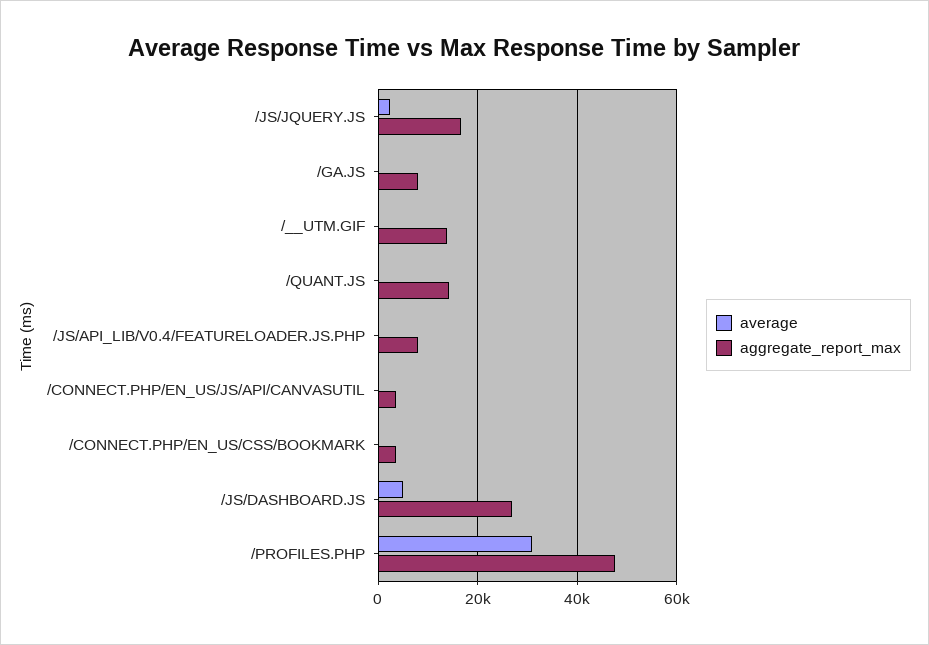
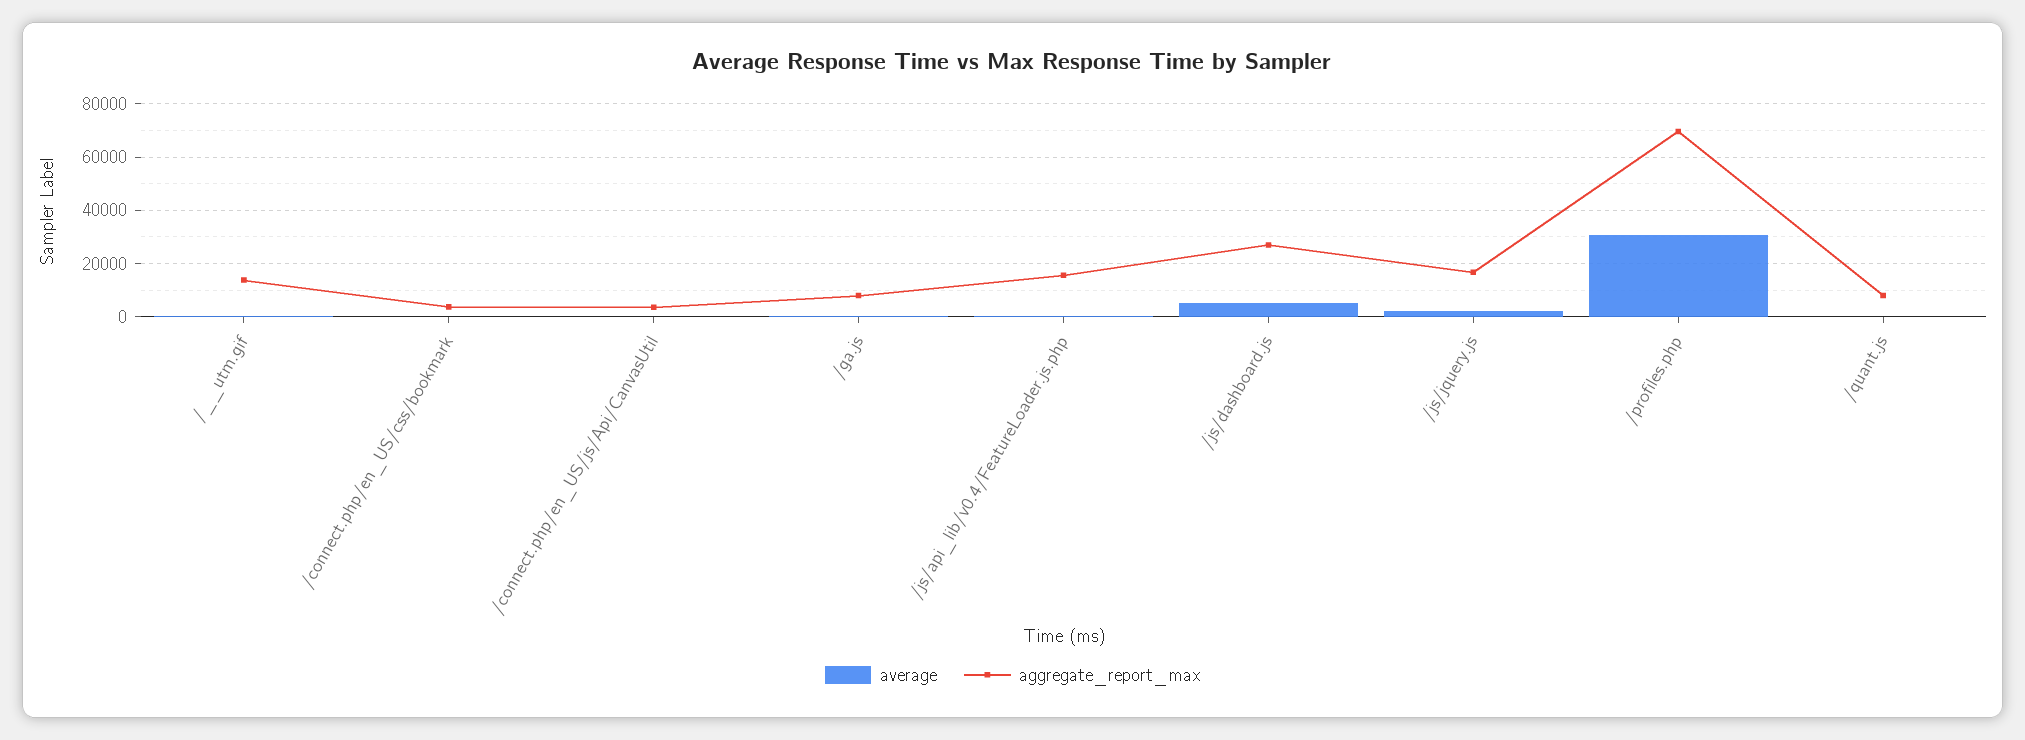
  {
    "average": {
      "/JS/JQUERY.JS": 2000,
      "/GA.JS": 0,
      "/__UTM.GIF": 0,
      "/QUANT.JS": 0,
      "/JS/API_LIB/V0.4/FEATURELOADER.JS.PHP": 0,
      "/CONNECT.PHP/EN_US/JS/API/CANVASUTIL": 0,
      "/CONNECT.PHP/EN_US/CSS/BOOKMARK": 0,
      "/JS/DASHBOARD.JS": 6000,
      "/PROFILES.PHP": 30000
    },
    "aggregate_report_max": {
      "/JS/JQUERY.JS": 16000,
      "/GA.JS": 8000,
      "/__UTM.GIF": 14000,
-     "/QUANT.JS": 14000,
+     "/QUANT.JS": 7500,
-     "/JS/API_LIB/V0.4/FEATURELOADER.JS.PHP": 8000,
+     "/JS/API_LIB/V0.4/FEATURELOADER.JS.PHP": 15000,
      "/CONNECT.PHP/EN_US/JS/API/CANVASUTIL": 4000,
      "/CONNECT.PHP/EN_US/CSS/BOOKMARK": 4000,
      "/JS/DASHBOARD.JS": 26000,
-     "/PROFILES.PHP": 48000
+     "/PROFILES.PHP": 70000
    }
  }

